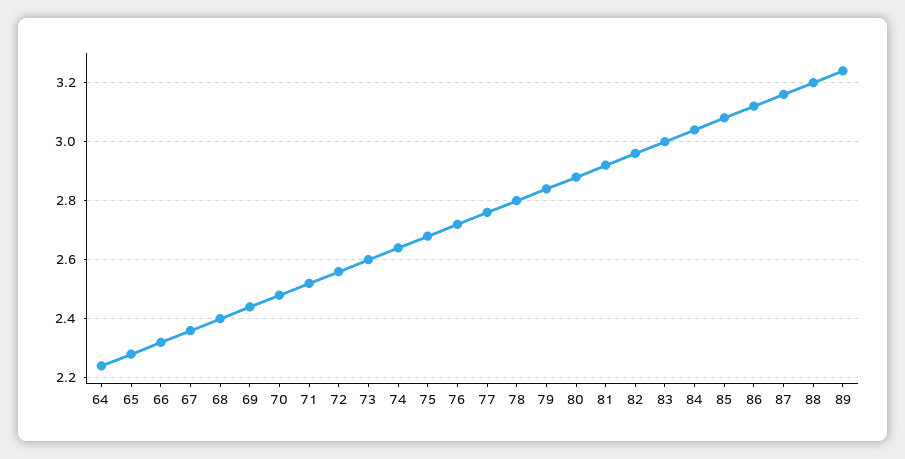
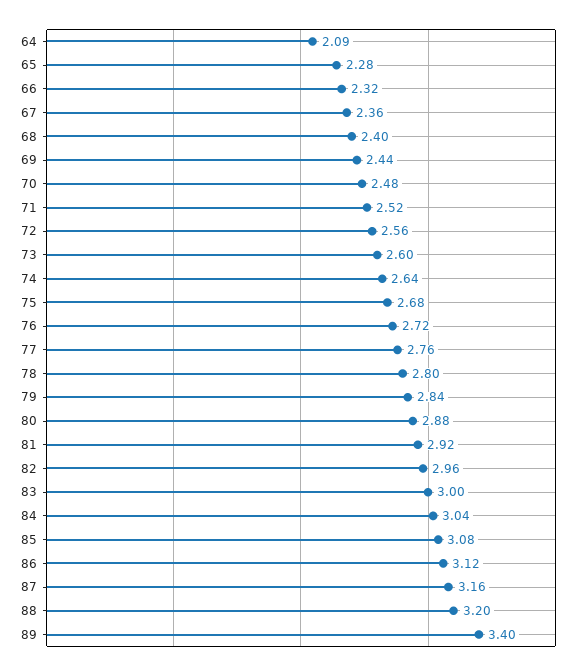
  {
-   "64": 2.25,
+   "64": 2.09,
    "65": 2.28,
    "66": 2.32,
    "67": 2.36,
    "68": 2.4,
    "69": 2.44,
    "70": 2.48,
    "71": 2.52,
    "72": 2.56,
    "73": 2.6,
    "74": 2.64,
    "75": 2.68,
    "76": 2.72,
    "77": 2.76,
    "78": 2.8,
    "79": 2.84,
    "80": 2.88,
    "81": 2.92,
    "82": 2.96,
    "83": 3,
    "84": 3.04,
    "85": 3.08,
    "86": 3.12,
    "87": 3.16,
    "88": 3.2,
-   "89": 3.25
+   "89": 3.4
  }

